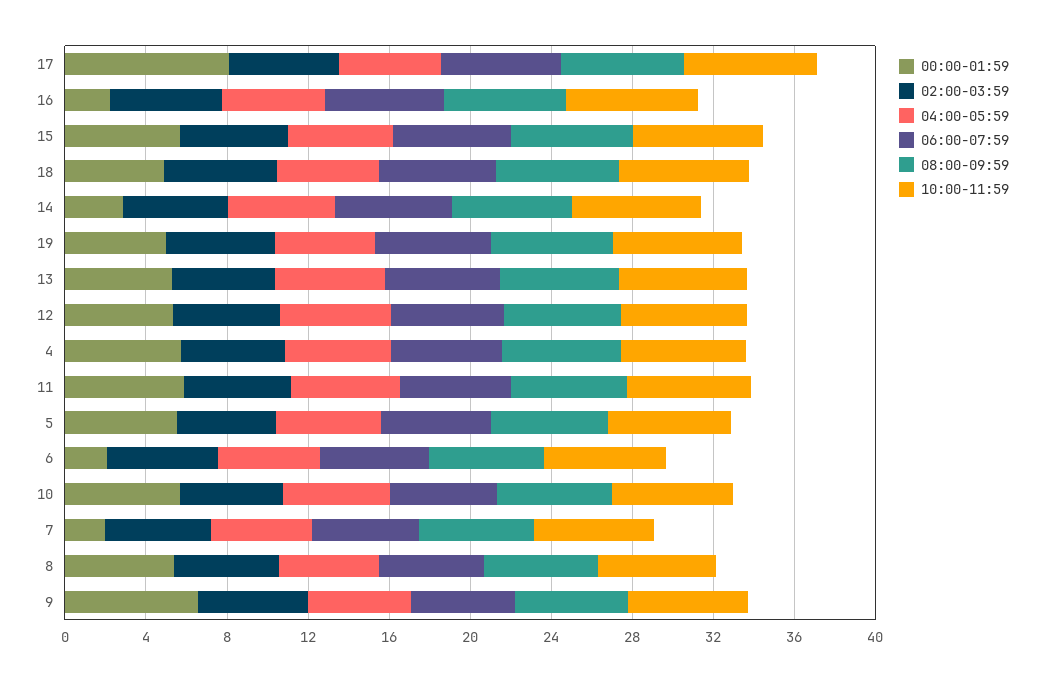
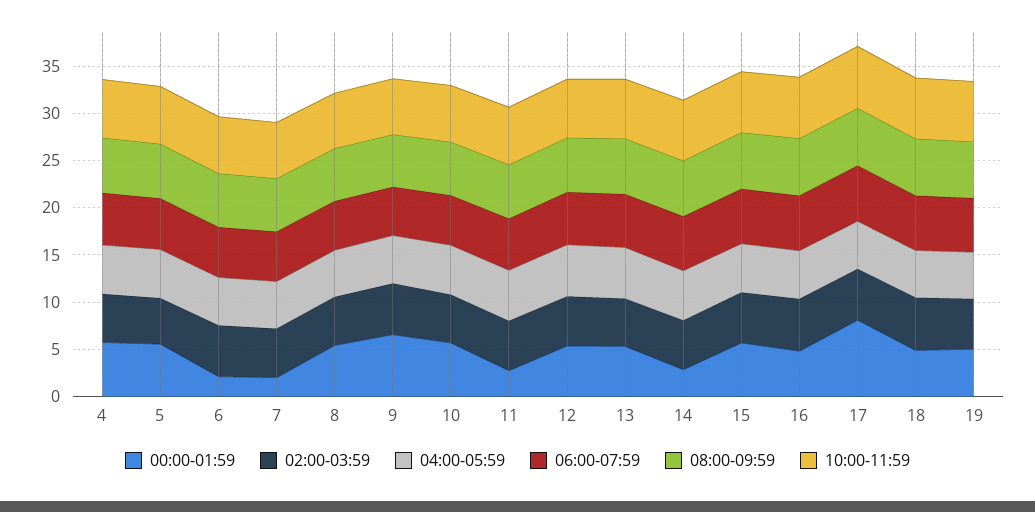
  {
    "00:00-01:59": {
      "17": 8,
-     "16": 2,
+     "16": 5,
      "15": 6,
      "18": 5,
      "14": 3,
      "19": 5,
      "13": 5,
      "12": 5,
      "4": 6,
-     "11": 6,
+     "11": 3,
      "5": 6,
      "6": 2,
      "10": 6,
      "7": 2,
      "8": 5,
      "9": 7
    },
    "02:00-03:59": {
      "17": 5,
      "16": 6,
      "15": 5,
      "18": 6,
      "14": 5,
      "19": 5,
      "13": 5,
      "12": 5,
      "4": 5,
      "11": 5,
      "5": 5,
      "6": 5,
      "10": 5,
      "7": 5,
      "8": 5,
      "9": 5
    },
    "04:00-05:59": {
      "17": 5,
      "16": 5,
      "15": 5,
      "18": 5,
      "14": 5,
      "19": 5,
      "13": 5,
      "12": 6,
      "4": 5,
      "11": 5,
      "5": 5,
      "6": 5,
      "10": 5,
      "7": 5,
      "8": 5,
      "9": 5
    },
    "06:00-07:59": {
      "17": 6,
      "16": 6,
      "15": 6,
      "18": 6,
      "14": 6,
      "19": 6,
      "13": 6,
      "12": 6,
      "4": 6,
      "11": 5,
      "5": 5,
      "6": 5,
      "10": 5,
      "7": 5,
      "8": 5,
      "9": 5
    },
    "08:00-09:59": {
      "17": 6,
      "16": 6,
      "15": 6,
      "18": 6,
      "14": 6,
      "19": 6,
      "13": 6,
      "12": 6,
      "4": 6,
      "11": 6,
      "5": 6,
      "6": 6,
      "10": 6,
      "7": 6,
      "8": 6,
      "9": 6
    },
    "10:00-11:59": {
      "17": 7,
      "16": 7,
      "15": 6,
      "18": 6,
      "14": 6,
      "19": 6,
      "13": 6,
      "12": 6,
      "4": 6,
      "11": 6,
      "5": 6,
      "6": 6,
      "10": 6,
      "7": 6,
      "8": 6,
      "9": 6
    }
  }

